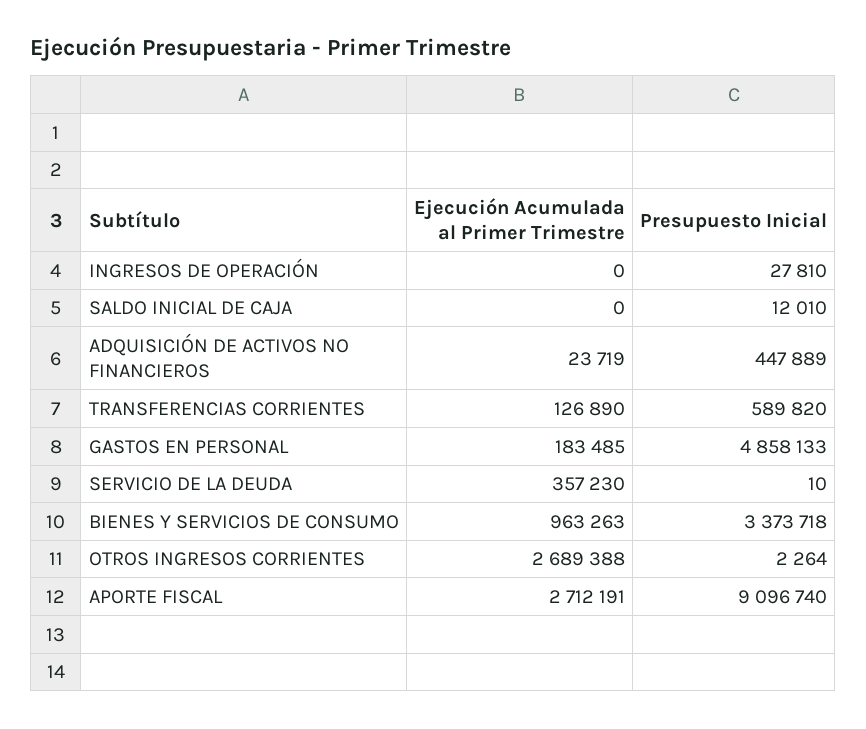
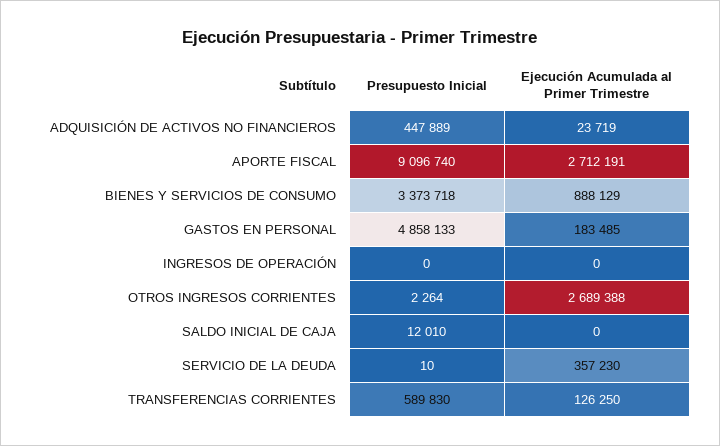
  {
    "Ejecución Acumulada al Primer Trimestre": {
      "INGRESOS DE OPERACIÓN": 0,
      "SALDO INICIAL DE CAJA": 0,
      "ADQUISICIÓN DE ACTIVOS NO FINANCIEROS": 23719,
-     "TRANSFERENCIAS CORRIENTES": 126890,
+     "TRANSFERENCIAS CORRIENTES": 126250,
      "GASTOS EN PERSONAL": 183485,
      "SERVICIO DE LA DEUDA": 357230,
-     "BIENES Y SERVICIOS DE CONSUMO": 963263,
+     "BIENES Y SERVICIOS DE CONSUMO": 888129,
      "OTROS INGRESOS CORRIENTES": 2689388,
      "APORTE FISCAL": 2712191
    },
    "Presupuesto Inicial": {
-     "INGRESOS DE OPERACIÓN": 27810,
+     "INGRESOS DE OPERACIÓN": 0,
      "SALDO INICIAL DE CAJA": 12010,
      "ADQUISICIÓN DE ACTIVOS NO FINANCIEROS": 447889,
-     "TRANSFERENCIAS CORRIENTES": 589820,
+     "TRANSFERENCIAS CORRIENTES": 589830,
      "GASTOS EN PERSONAL": 4858133,
      "SERVICIO DE LA DEUDA": 10,
      "BIENES Y SERVICIOS DE CONSUMO": 3373718,
      "OTROS INGRESOS CORRIENTES": 2264,
      "APORTE FISCAL": 9096740
    }
  }

